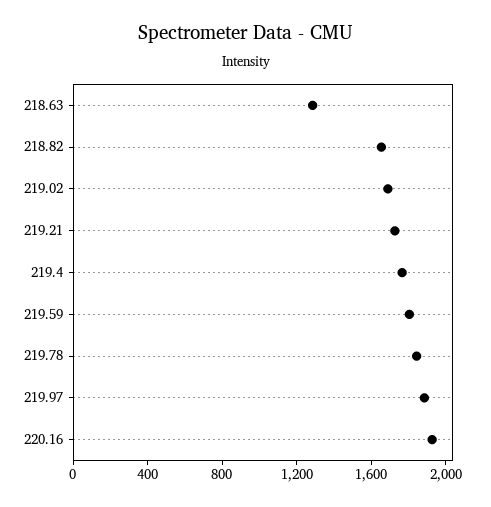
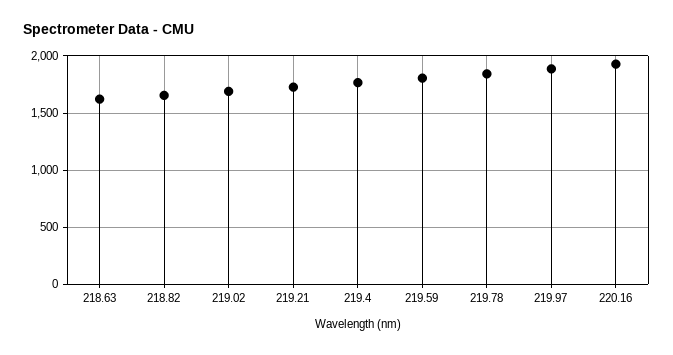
  {
-   "218.63": 1300,
+   "218.63": 1600,
    "218.82": 1700,
    "219.02": 1700,
    "219.21": 1700,
    "219.4": 1800,
    "219.59": 1800,
    "219.78": 1800,
    "219.97": 1900,
    "220.16": 1900
  }

